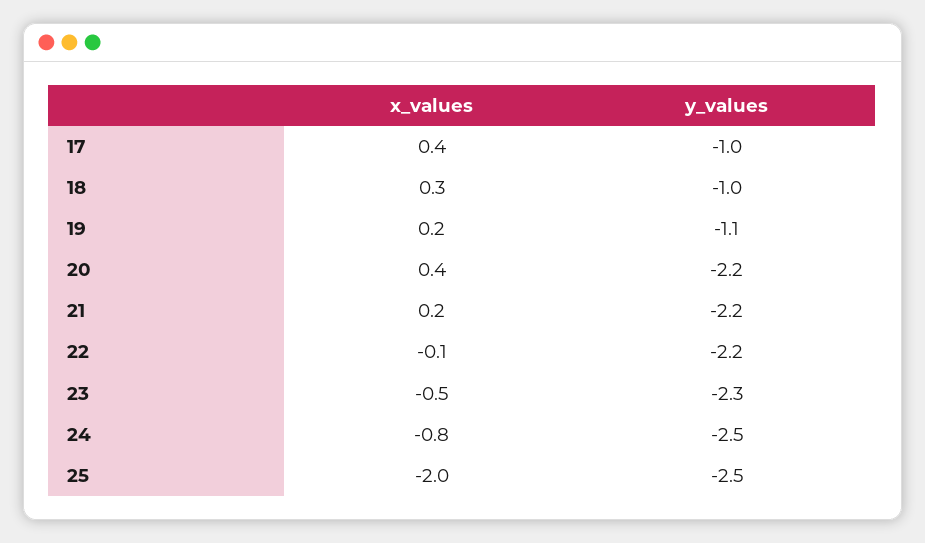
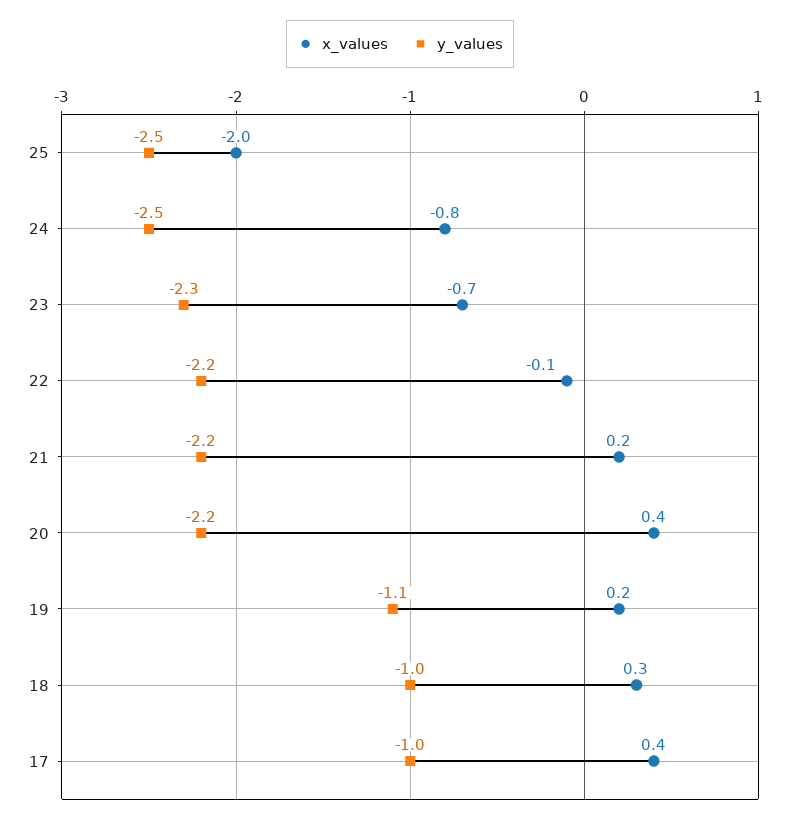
  {
    "x_values": {
      "17": 0.4,
      "18": 0.3,
      "19": 0.2,
      "20": 0.4,
      "21": 0.2,
      "22": -0.1,
-     "23": -0.5,
+     "23": -0.7,
      "24": -0.8,
      "25": -2
    },
    "y_values": {
      "17": -1,
      "18": -1,
      "19": -1.1,
      "20": -2.2,
      "21": -2.2,
      "22": -2.2,
      "23": -2.3,
      "24": -2.5,
      "25": -2.5
    }
  }

